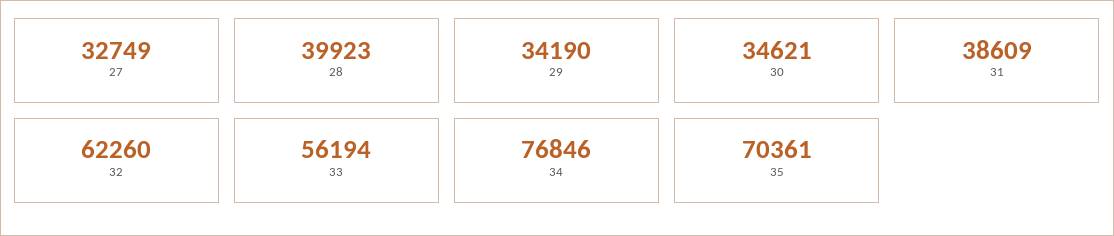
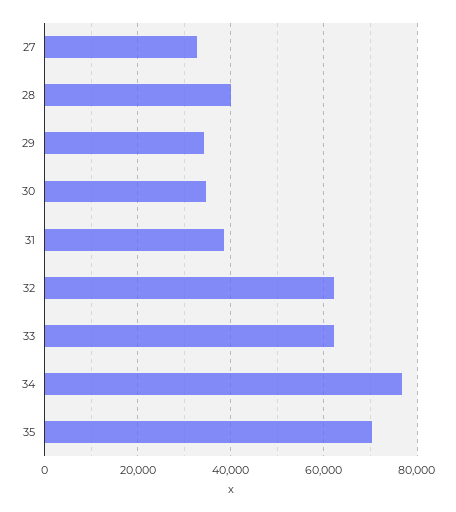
  {
    "27": 32749,
    "28": 39923,
    "29": 34190,
    "30": 34621,
    "31": 38609,
    "32": 62260,
-   "33": 56194,
+   "33": 62000,
    "34": 76846,
    "35": 70361
  }

